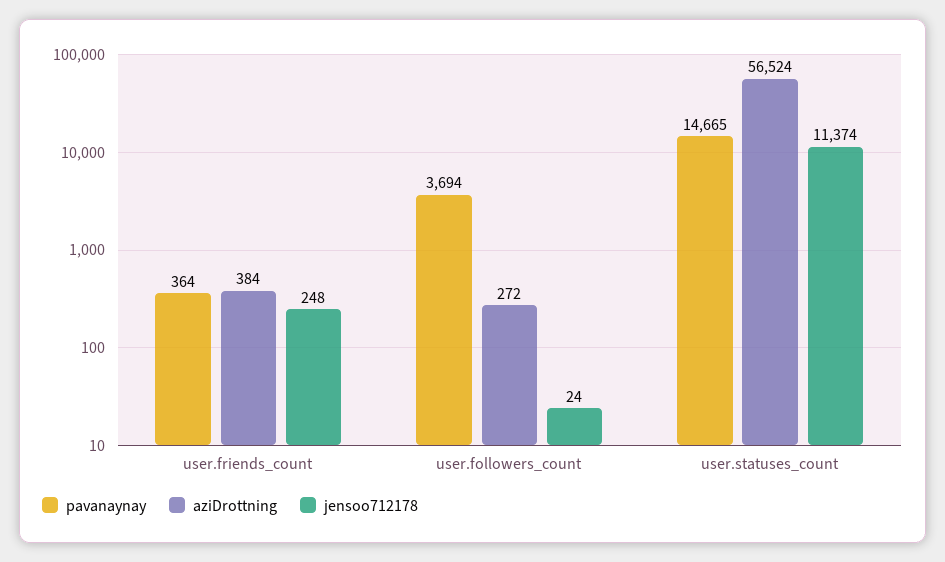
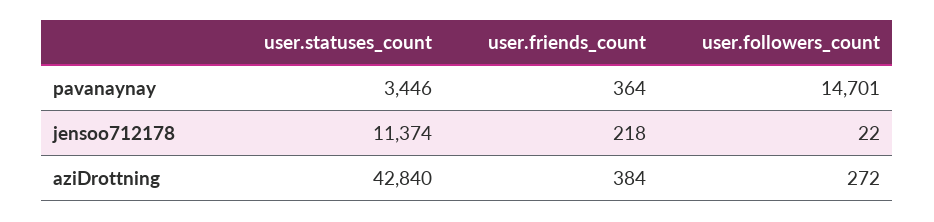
  {
    "pavanaynay": {
      "user.friends_count": 364,
-     "user.followers_count": 3694,
+     "user.followers_count": 14701,
-     "user.statuses_count": 14665
+     "user.statuses_count": 3446
    },
    "aziDrottning": {
      "user.friends_count": 384,
      "user.followers_count": 272,
-     "user.statuses_count": 56524
+     "user.statuses_count": 42840
    },
    "jensoo712178": {
-     "user.friends_count": 248,
+     "user.friends_count": 218,
-     "user.followers_count": 24,
+     "user.followers_count": 22,
      "user.statuses_count": 11374
    }
  }

